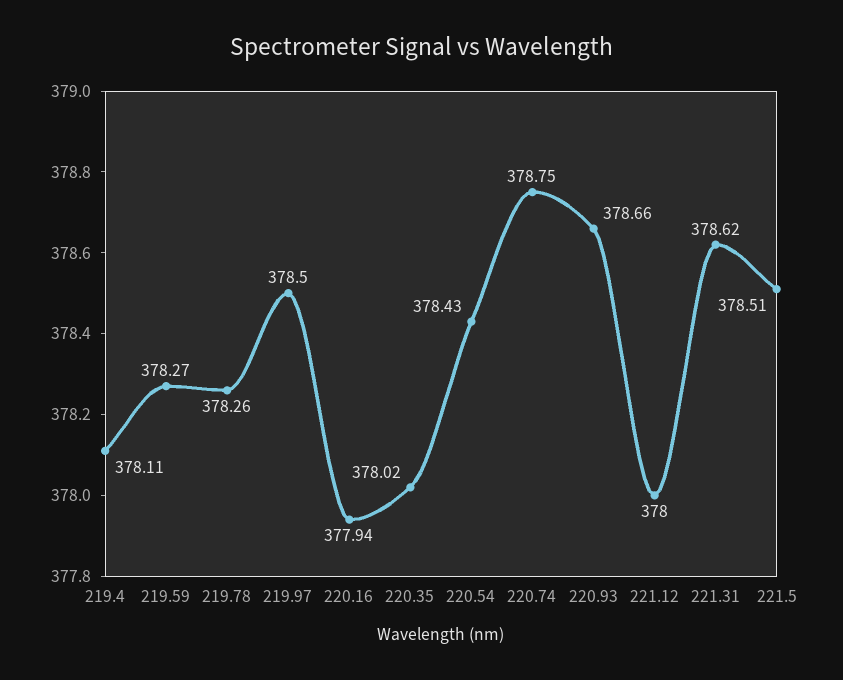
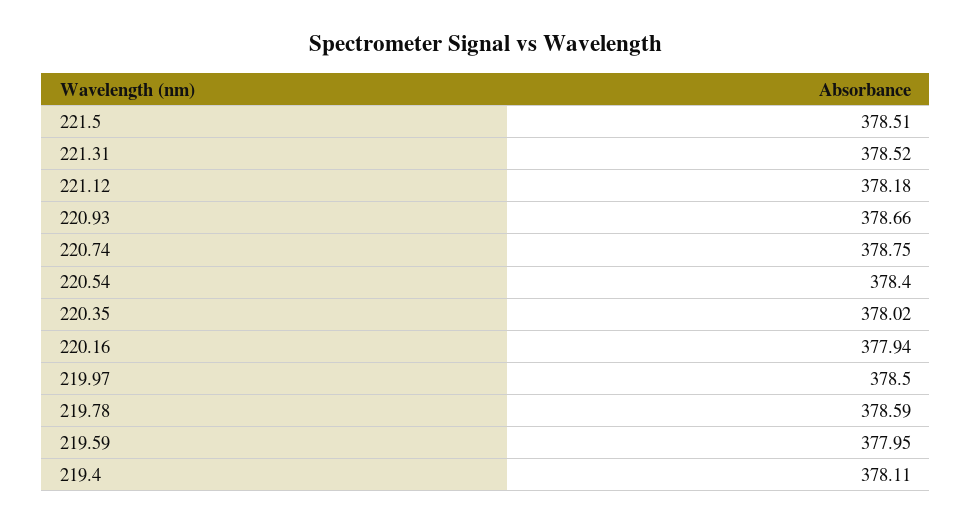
  {
    "219.4": 378.11,
-   "219.59": 378.27,
+   "219.59": 377.95,
-   "219.78": 378.26,
+   "219.78": 378.59,
    "219.97": 378.5,
    "220.16": 377.94,
    "220.35": 378.02,
-   "220.54": 378.43,
+   "220.54": 378.4,
    "220.74": 378.75,
    "220.93": 378.66,
-   "221.12": 378,
+   "221.12": 378.18,
-   "221.31": 378.62,
+   "221.31": 378.52,
    "221.5": 378.51
  }

